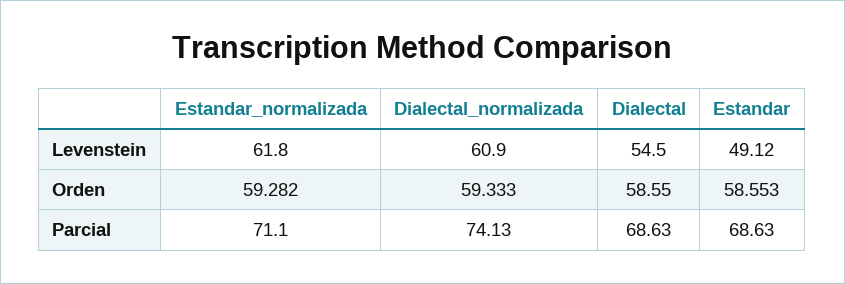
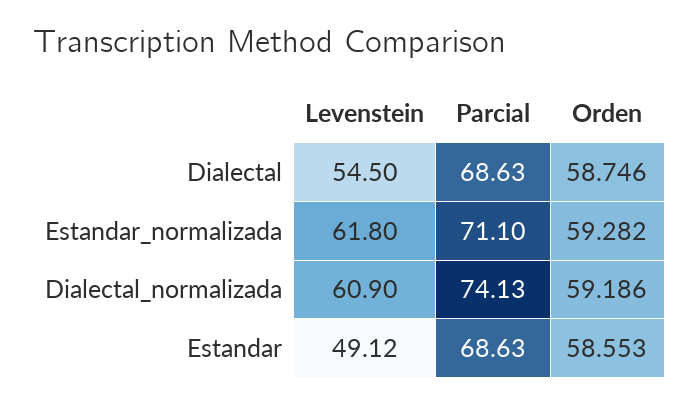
  {
    "Estandar_normalizada": {
      "Levenstein": 61.8,
      "Orden": 59.282,
      "Parcial": 71.1
    },
    "Dialectal_normalizada": {
      "Levenstein": 60.9,
-     "Orden": 59.333,
+     "Orden": 59.186,
      "Parcial": 74.13
    },
    "Dialectal": {
      "Levenstein": 54.5,
-     "Orden": 58.55,
+     "Orden": 58.746,
      "Parcial": 68.63
    },
    "Estandar": {
      "Levenstein": 49.12,
      "Orden": 58.553,
      "Parcial": 68.63
    }
  }

